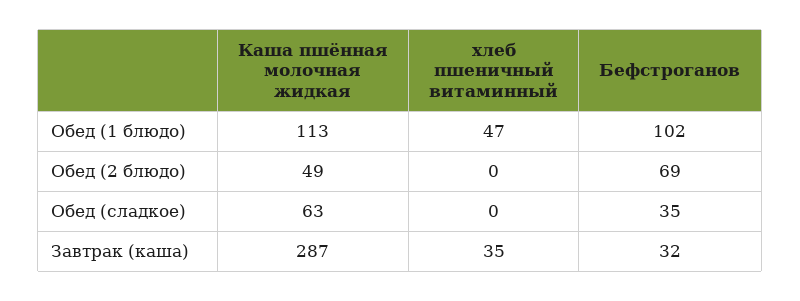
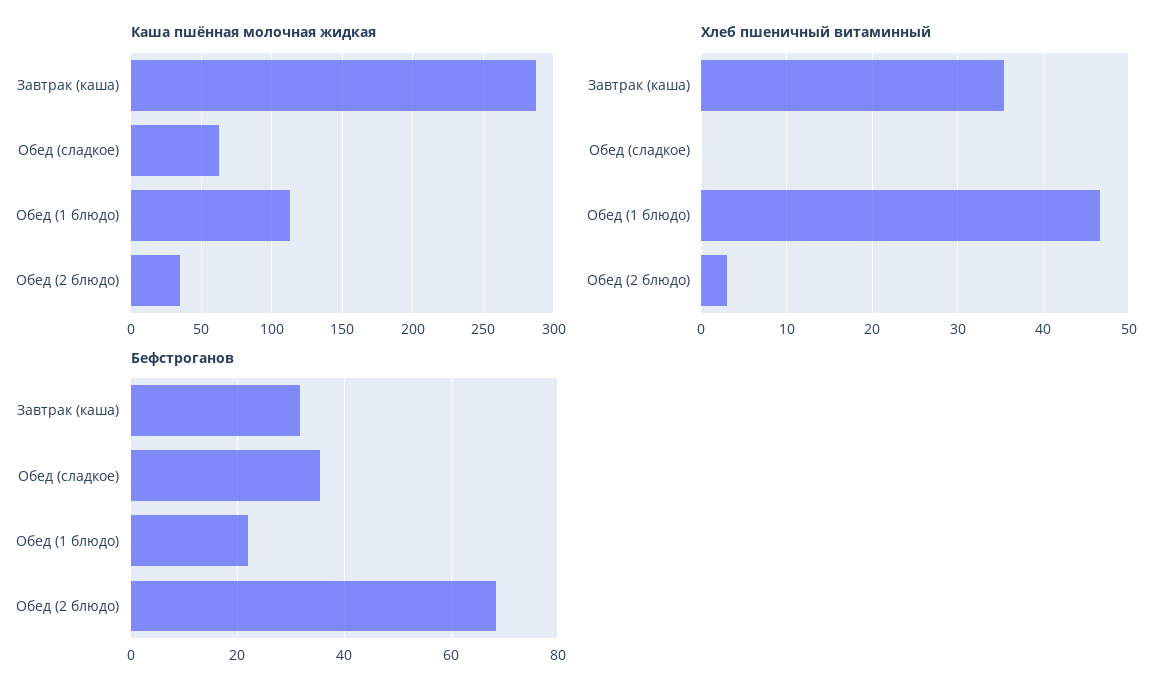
  {
    "Каша пшённая молочная жидкая": {
      "Обед (1 блюдо)": 113,
-     "Обед (2 блюдо)": 49,
+     "Обед (2 блюдо)": 35,
      "Обед (сладкое)": 63,
      "Завтрак (каша)": 287
    },
    "хлеб пшеничный витаминный": {
      "Обед (1 блюдо)": 47,
-     "Обед (2 блюдо)": 0,
+     "Обед (2 блюдо)": 3,
      "Обед (сладкое)": 0,
      "Завтрак (каша)": 35
    },
    "Бефстроганов": {
-     "Обед (1 блюдо)": 102,
+     "Обед (1 блюдо)": 22,
      "Обед (2 блюдо)": 69,
      "Обед (сладкое)": 35,
      "Завтрак (каша)": 32
    }
  }

